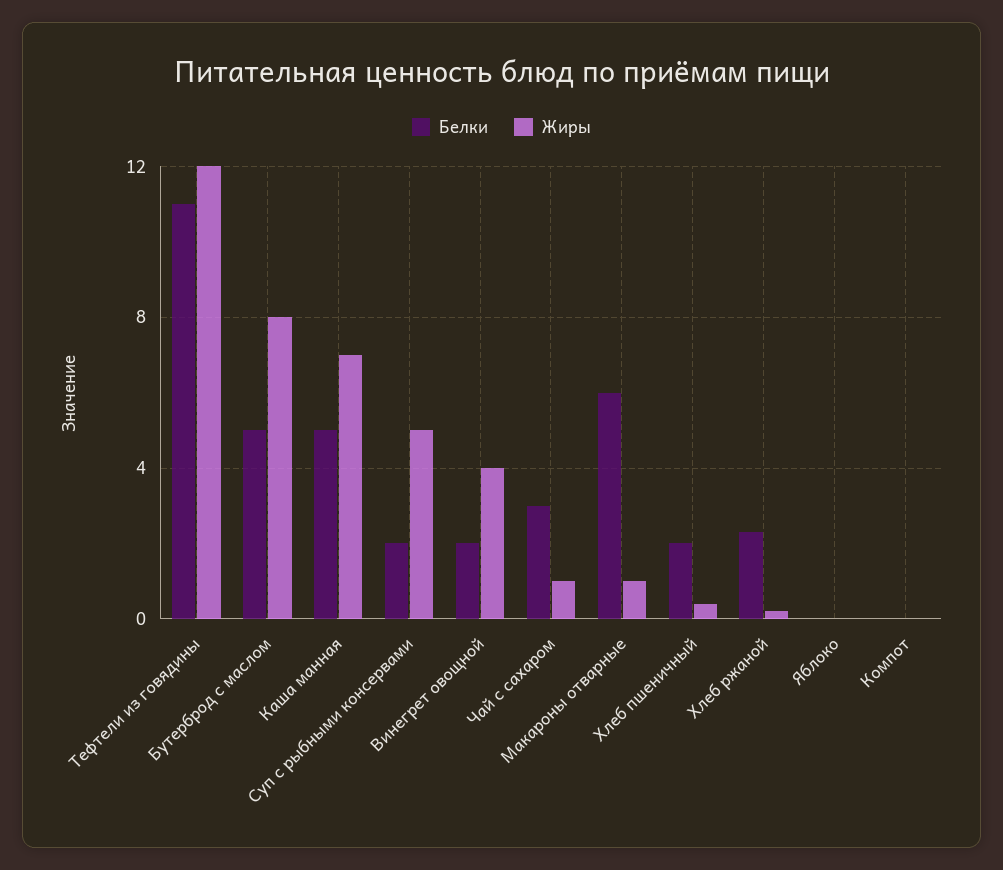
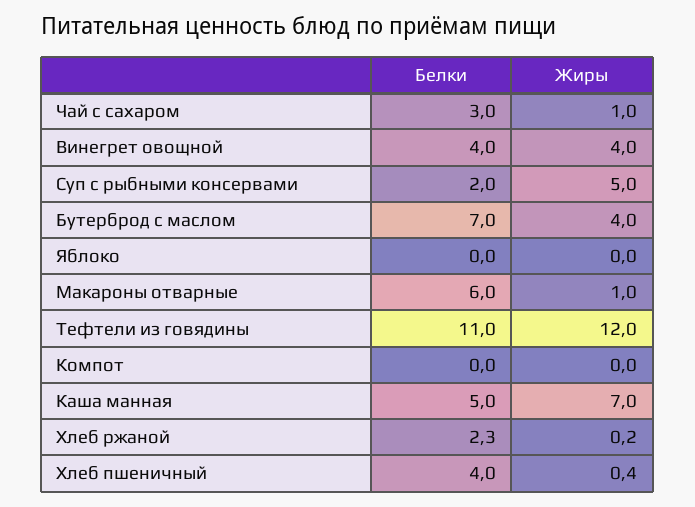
  {
    "Белки": {
      "Тефтели из говядины": 11,
-     "Бутерброд с маслом": 5,
+     "Бутерброд с маслом": 7,
      "Каша манная": 5,
      "Суп с рыбными консервами": 2,
-     "Винегрет овощной": 2,
+     "Винегрет овощной": 4,
      "Чай с сахаром": 3,
      "Макароны отварные": 6,
-     "Хлеб пшеничный": 2,
+     "Хлеб пшеничный": 4,
      "Хлеб ржаной": 2.3,
      "Яблоко": 0,
      "Компот": 0
    },
    "Жиры": {
      "Тефтели из говядины": 12,
-     "Бутерброд с маслом": 8,
+     "Бутерброд с маслом": 4,
      "Каша манная": 7,
      "Суп с рыбными консервами": 5,
      "Винегрет овощной": 4,
      "Чай с сахаром": 1,
      "Макароны отварные": 1,
      "Хлеб пшеничный": 0.4,
      "Хлеб ржаной": 0.2,
      "Яблоко": 0,
      "Компот": 0
    }
  }

